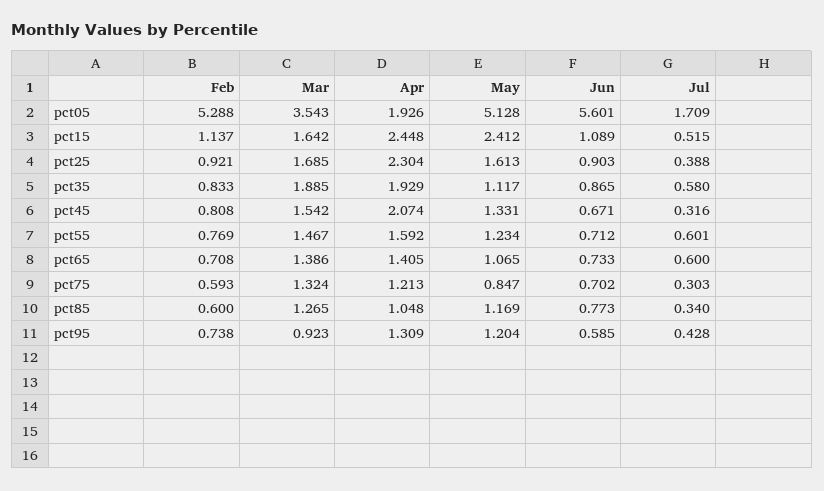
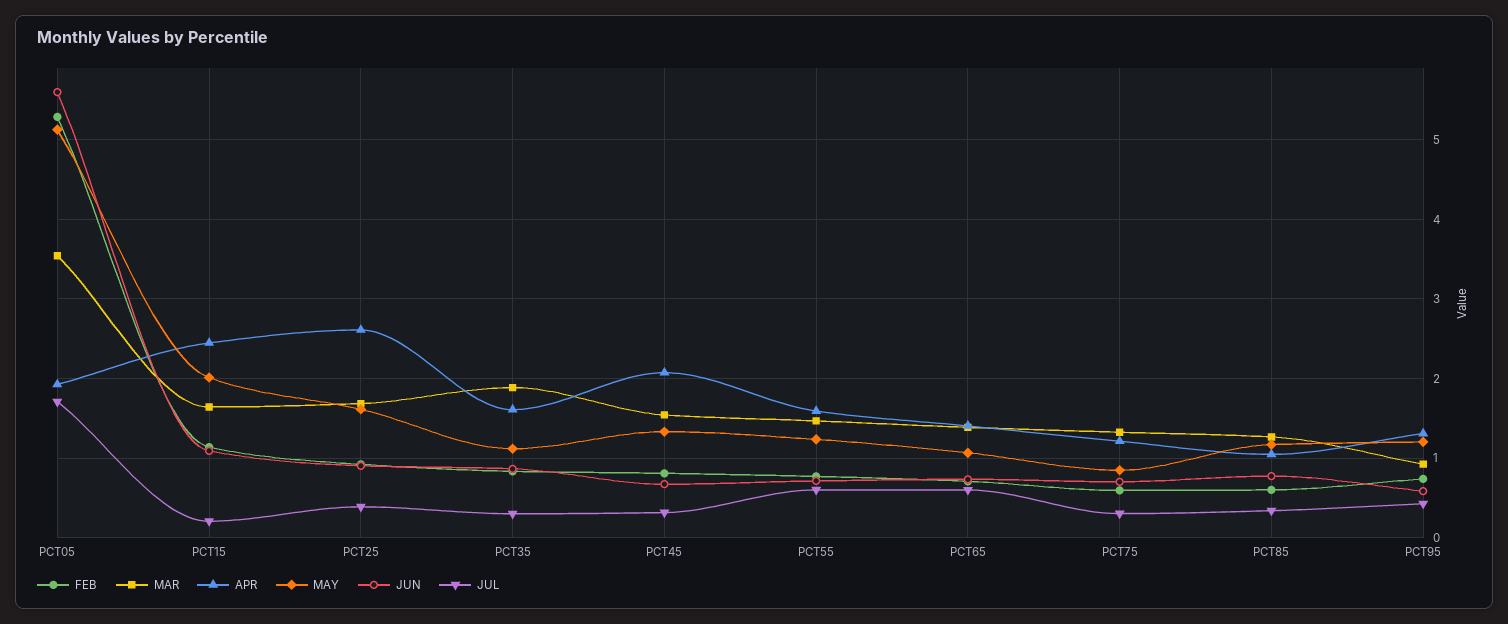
  {
    "Feb": {
      "pct05": 5.288,
      "pct15": 1.137,
      "pct25": 0.921,
      "pct35": 0.833,
      "pct45": 0.808,
      "pct55": 0.769,
      "pct65": 0.708,
      "pct75": 0.593,
      "pct85": 0.6,
      "pct95": 0.738
    },
    "Mar": {
      "pct05": 3.543,
      "pct15": 1.642,
      "pct25": 1.685,
      "pct35": 1.885,
      "pct45": 1.542,
      "pct55": 1.467,
      "pct65": 1.386,
      "pct75": 1.324,
      "pct85": 1.265,
      "pct95": 0.923
    },
    "Apr": {
      "pct05": 1.926,
      "pct15": 2.448,
-     "pct25": 2.304,
+     "pct25": 2.6,
-     "pct35": 1.929,
+     "pct35": 1.6,
      "pct45": 2.074,
      "pct55": 1.592,
      "pct65": 1.405,
      "pct75": 1.213,
      "pct85": 1.048,
      "pct95": 1.309
    },
    "May": {
      "pct05": 5.128,
-     "pct15": 2.412,
+     "pct15": 2,
      "pct25": 1.613,
      "pct35": 1.117,
      "pct45": 1.331,
      "pct55": 1.234,
      "pct65": 1.065,
      "pct75": 0.847,
      "pct85": 1.169,
      "pct95": 1.204
    },
    "Jun": {
      "pct05": 5.601,
      "pct15": 1.089,
      "pct25": 0.903,
      "pct35": 0.865,
      "pct45": 0.671,
      "pct55": 0.712,
      "pct65": 0.733,
      "pct75": 0.702,
      "pct85": 0.773,
      "pct95": 0.585
    },
    "Jul": {
      "pct05": 1.709,
-     "pct15": 0.515,
+     "pct15": 0.2,
      "pct25": 0.388,
-     "pct35": 0.58,
+     "pct35": 0.3,
      "pct45": 0.316,
      "pct55": 0.601,
      "pct65": 0.6,
      "pct75": 0.303,
      "pct85": 0.34,
      "pct95": 0.428
    }
  }

